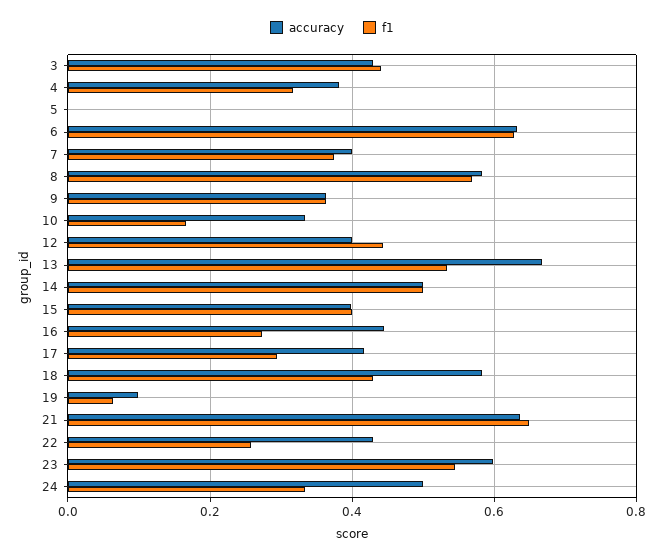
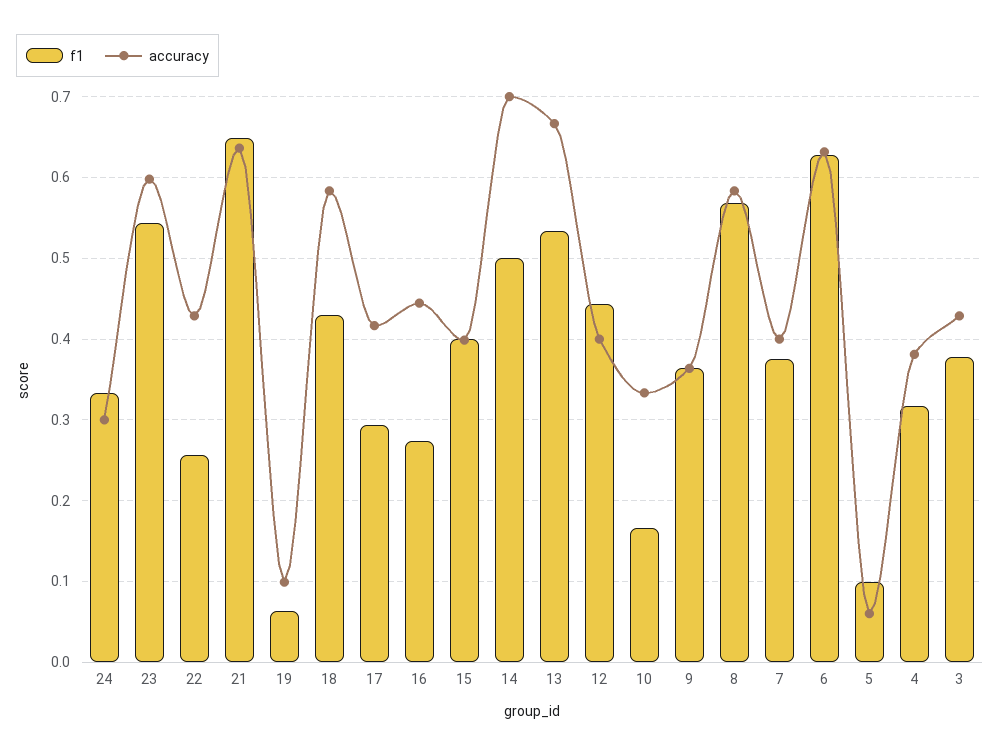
  {
    "accuracy": {
      "3": 0.43,
      "4": 0.38,
-     "5": 0,
+     "5": 0.06,
      "6": 0.63,
      "7": 0.4,
      "8": 0.58,
      "9": 0.36,
      "10": 0.33,
      "12": 0.4,
      "13": 0.67,
-     "14": 0.5,
+     "14": 0.7,
      "15": 0.4,
      "16": 0.44,
      "17": 0.42,
      "18": 0.58,
      "19": 0.1,
      "21": 0.64,
      "22": 0.43,
      "23": 0.6,
-     "24": 0.5
+     "24": 0.3
    },
    "f1": {
-     "3": 0.44,
+     "3": 0.38,
      "4": 0.32,
-     "5": 0,
+     "5": 0.1,
      "6": 0.63,
      "7": 0.38,
      "8": 0.57,
      "9": 0.36,
      "10": 0.17,
      "12": 0.44,
      "13": 0.53,
      "14": 0.5,
      "15": 0.4,
      "16": 0.27,
      "17": 0.29,
      "18": 0.43,
      "19": 0.06,
      "21": 0.65,
      "22": 0.26,
      "23": 0.54,
      "24": 0.33
    }
  }

